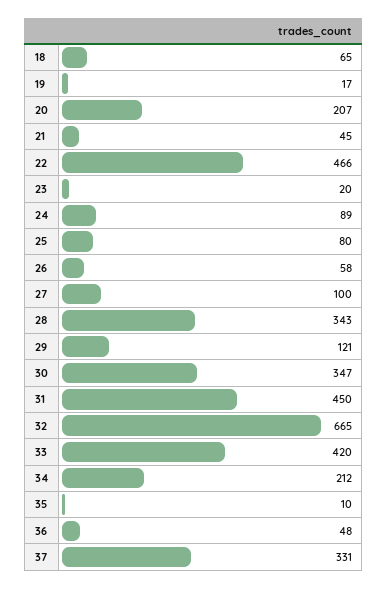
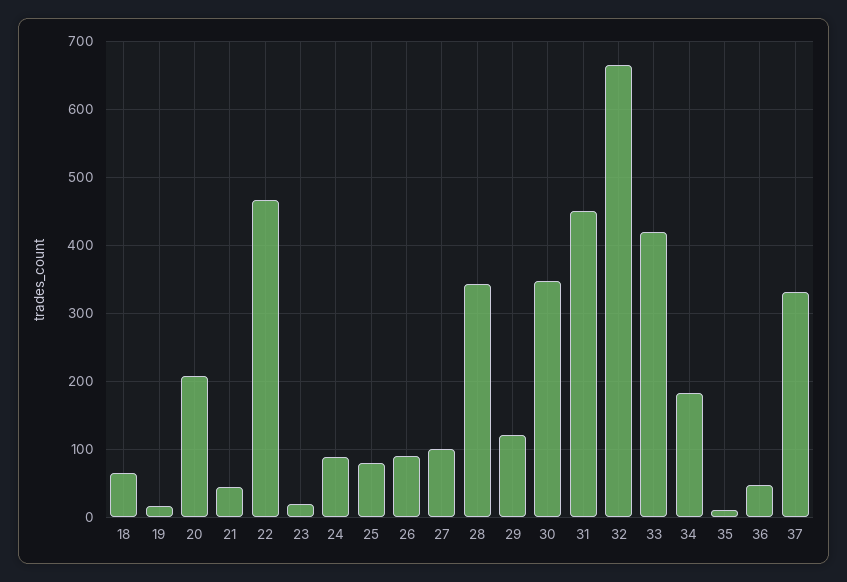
  {
    "18": 65,
    "19": 17,
    "20": 207,
    "21": 45,
    "22": 466,
    "23": 20,
    "24": 89,
    "25": 80,
-   "26": 58,
+   "26": 90,
    "27": 100,
    "28": 343,
    "29": 121,
    "30": 347,
    "31": 450,
    "32": 665,
    "33": 420,
-   "34": 212,
+   "34": 180,
    "35": 10,
    "36": 48,
    "37": 331
  }

